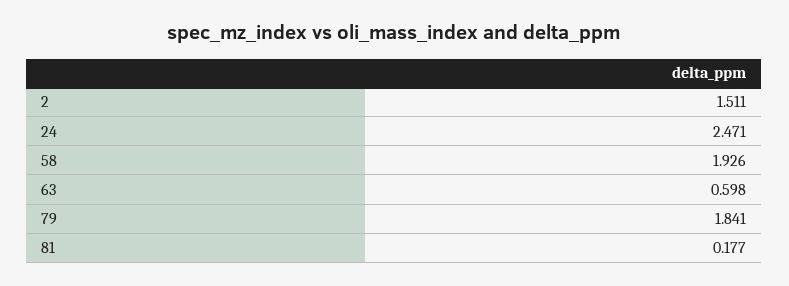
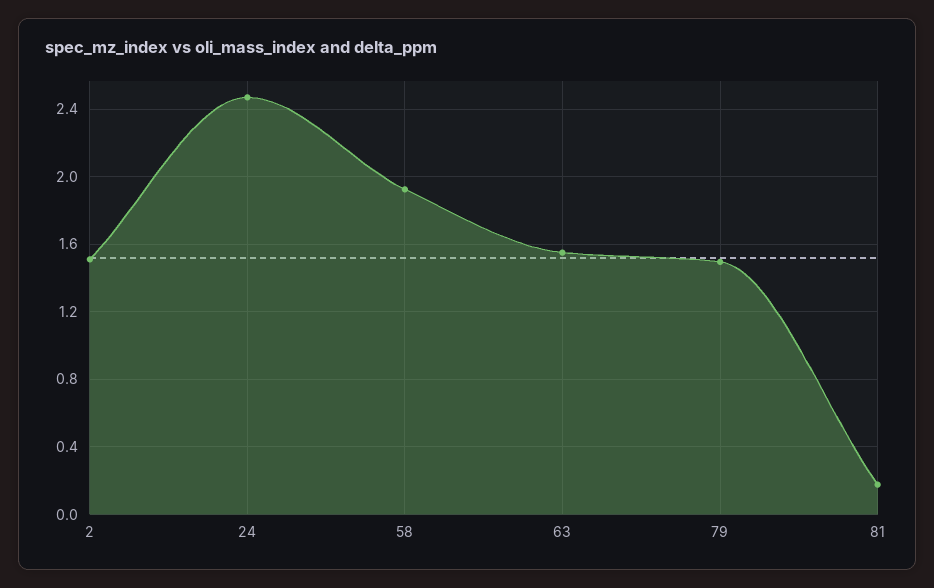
  {
    "2": 1.511,
    "24": 2.471,
    "58": 1.926,
-   "63": 0.598,
+   "63": 1.55,
-   "79": 1.841,
+   "79": 1.5,
    "81": 0.177
  }

